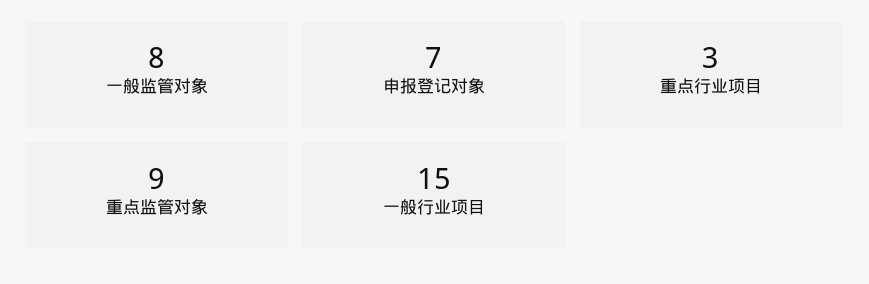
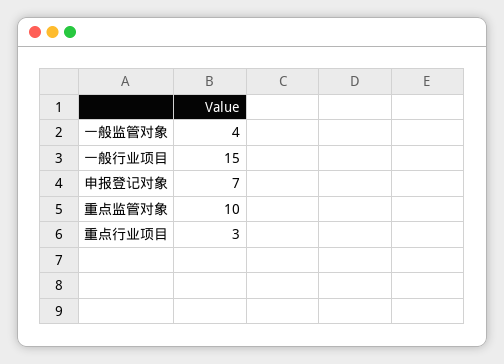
  {
-   "一般监管对象": 8,
+   "一般监管对象": 4,
    "申报登记对象": 7,
    "重点行业项目": 3,
-   "重点监管对象": 9,
+   "重点监管对象": 10,
    "一般行业项目": 15
  }

